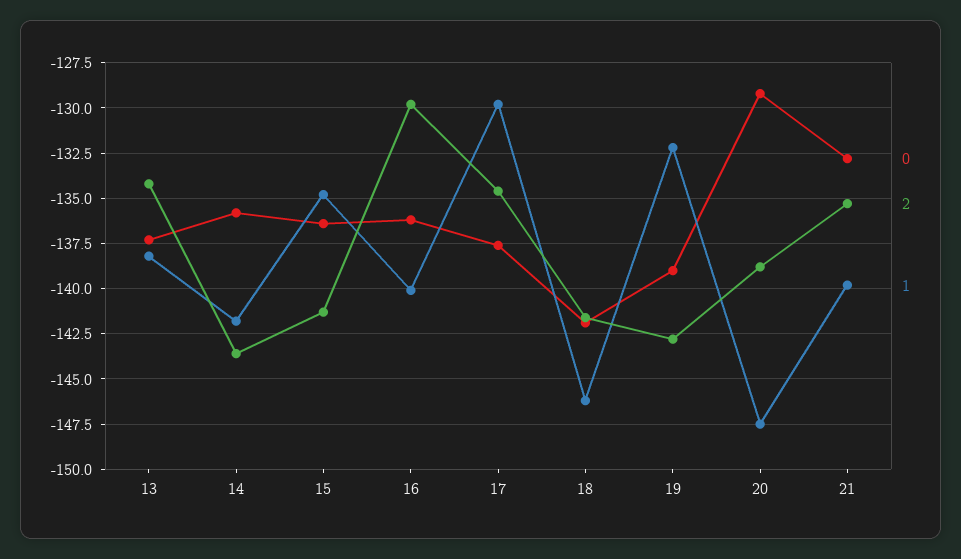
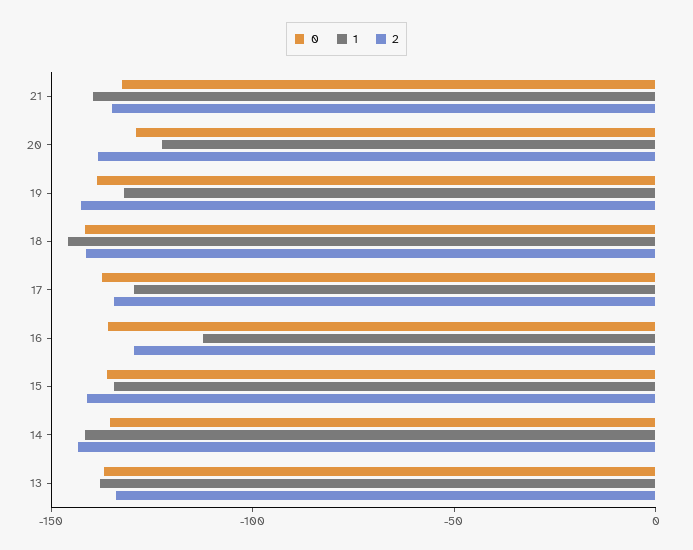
  {
    "0": {
      "13": -137.5,
      "14": -136,
      "15": -136.5,
      "16": -136,
      "17": -137.5,
      "18": -142,
      "19": -139,
      "20": -129,
      "21": -133
    },
    "2": {
      "13": -134,
      "14": -143.5,
      "15": -141.5,
      "16": -130,
      "17": -134.5,
      "18": -141.5,
      "19": -143,
      "20": -139,
      "21": -135.5
    },
    "1": {
      "13": -138,
      "14": -142,
      "15": -135,
-     "16": -140,
+     "16": -110,
      "17": -130,
      "18": -146,
      "19": -132,
-     "20": -147.5,
+     "20": -120,
      "21": -140
    }
  }

